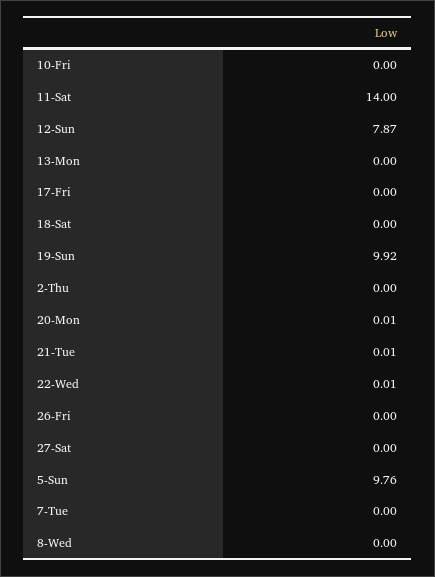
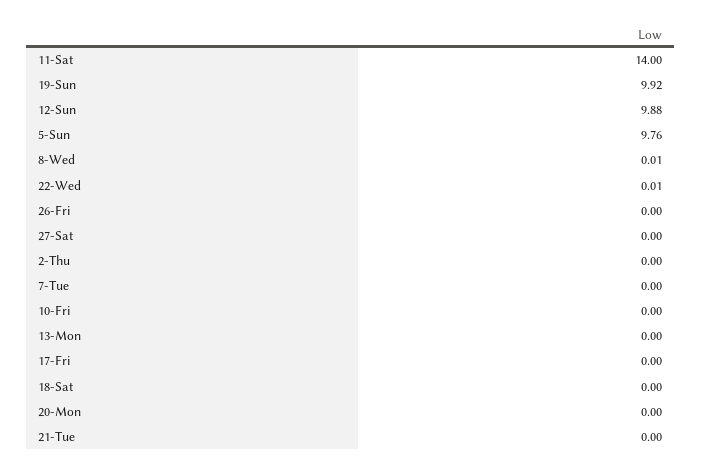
  {
    "10-Fri": 0,
    "11-Sat": 14,
-   "12-Sun": 7.87,
+   "12-Sun": 9.88,
    "13-Mon": 0,
    "17-Fri": 0,
    "18-Sat": 0,
    "19-Sun": 9.92,
    "2-Thu": 0,
-   "20-Mon": 0.01,
+   "20-Mon": 0,
-   "21-Tue": 0.01,
+   "21-Tue": 0,
    "22-Wed": 0.01,
    "26-Fri": 0,
    "27-Sat": 0,
    "5-Sun": 9.76,
    "7-Tue": 0,
-   "8-Wed": 0
+   "8-Wed": 0.01
  }

